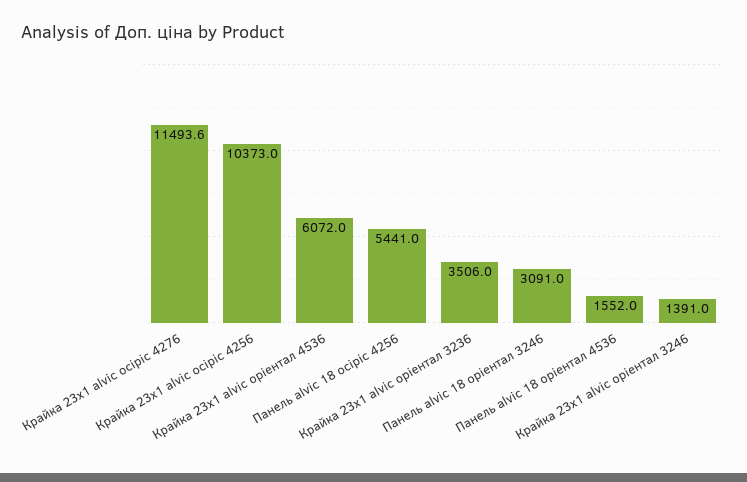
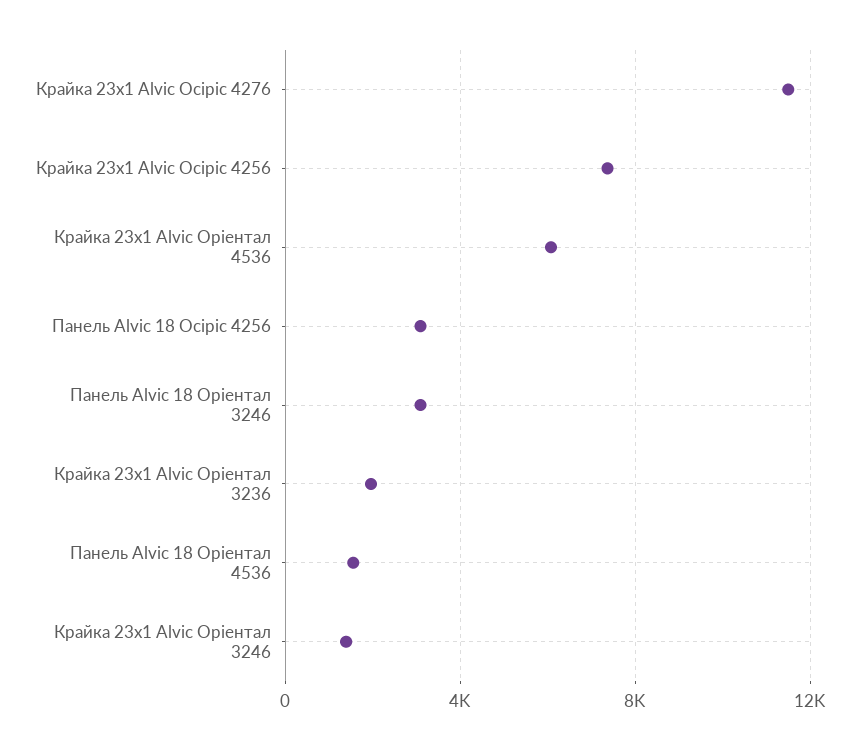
  {
    "Крайка 23x1 alvic oсіріс 4276": 11493.6,
-   "Крайка 23x1 alvic oсіріс 4256": 10373,
+   "Крайка 23x1 alvic oсіріс 4256": 7500,
    "Крайка 23x1 alvic oріентал 4536": 6072,
-   "Панель alvic 18 oсіріс 4256": 5441,
+   "Панель alvic 18 oсіріс 4256": 3000,
-   "Крайка 23x1 alvic oріентал 3236": 3506,
+   "Крайка 23x1 alvic oріентал 3236": 2000,
    "Панель alvic 18 oріентал 3246": 3091,
    "Панель alvic 18 oріентал 4536": 1552,
    "Крайка 23x1 alvic oріентал 3246": 1391
  }

